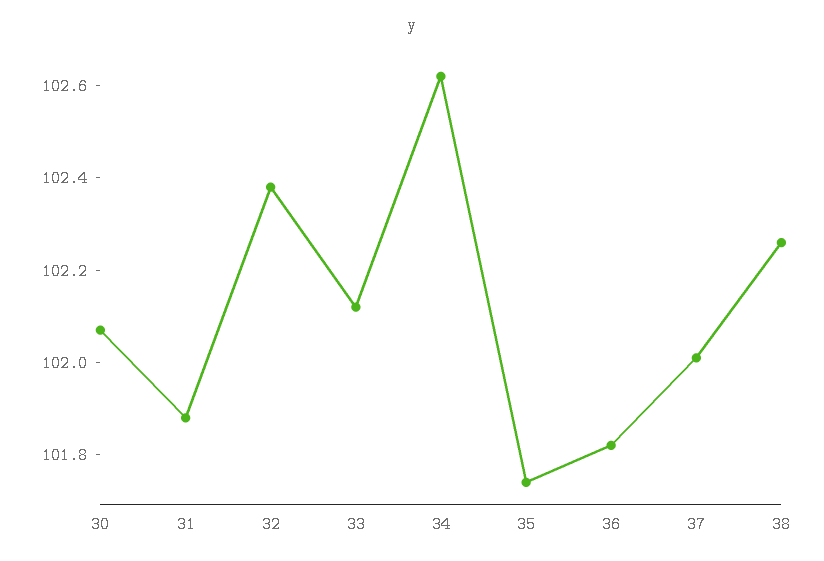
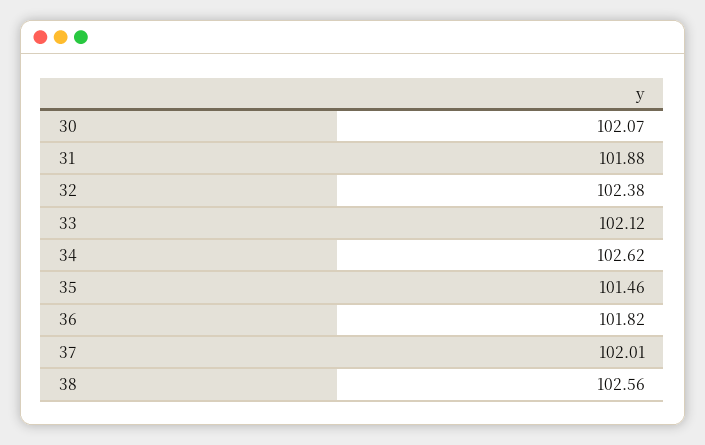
  {
    "30": 102.07,
    "31": 101.88,
    "32": 102.38,
    "33": 102.12,
    "34": 102.62,
-   "35": 101.75,
+   "35": 101.46,
    "36": 101.82,
    "37": 102.01,
-   "38": 102.25
+   "38": 102.56
  }

